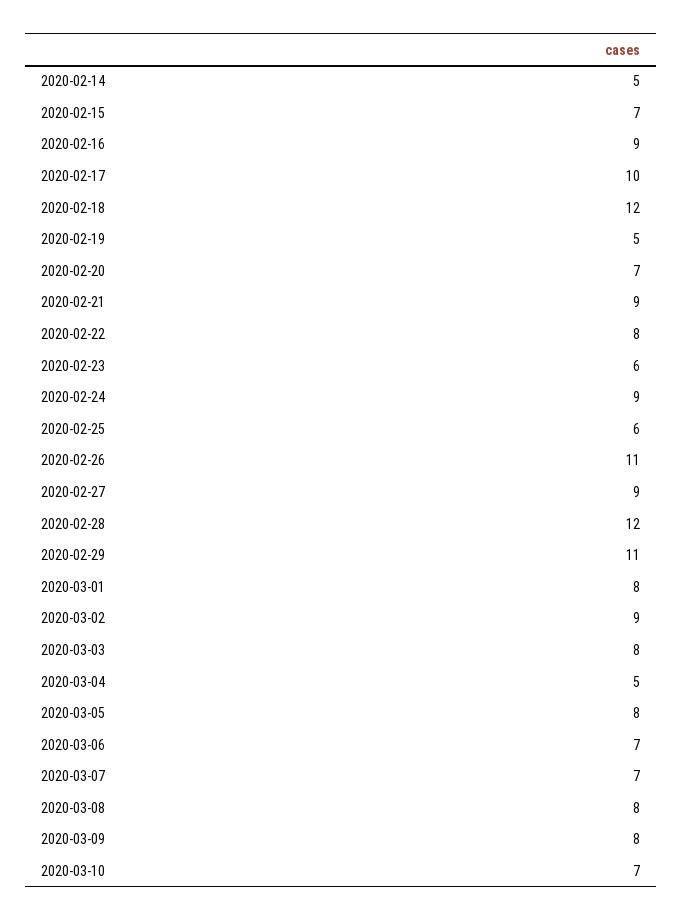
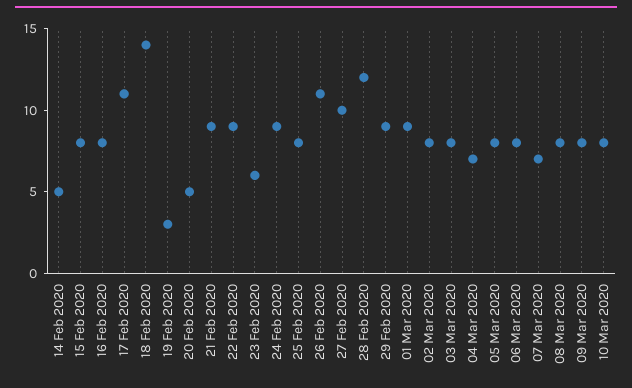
  {
    "2020-02-14": 5,
-   "2020-02-15": 7,
+   "2020-02-15": 8,
-   "2020-02-16": 9,
+   "2020-02-16": 8,
-   "2020-02-17": 10,
+   "2020-02-17": 11,
-   "2020-02-18": 12,
+   "2020-02-18": 14,
-   "2020-02-19": 5,
+   "2020-02-19": 3,
-   "2020-02-20": 7,
+   "2020-02-20": 5,
    "2020-02-21": 9,
-   "2020-02-22": 8,
+   "2020-02-22": 9,
    "2020-02-23": 6,
    "2020-02-24": 9,
-   "2020-02-25": 6,
+   "2020-02-25": 8,
    "2020-02-26": 11,
-   "2020-02-27": 9,
+   "2020-02-27": 10,
    "2020-02-28": 12,
-   "2020-02-29": 11,
+   "2020-02-29": 9,
-   "2020-03-01": 8,
+   "2020-03-01": 9,
-   "2020-03-02": 9,
+   "2020-03-02": 8,
    "2020-03-03": 8,
-   "2020-03-04": 5,
+   "2020-03-04": 7,
    "2020-03-05": 8,
-   "2020-03-06": 7,
+   "2020-03-06": 8,
    "2020-03-07": 7,
    "2020-03-08": 8,
    "2020-03-09": 8,
-   "2020-03-10": 7
+   "2020-03-10": 8
  }

